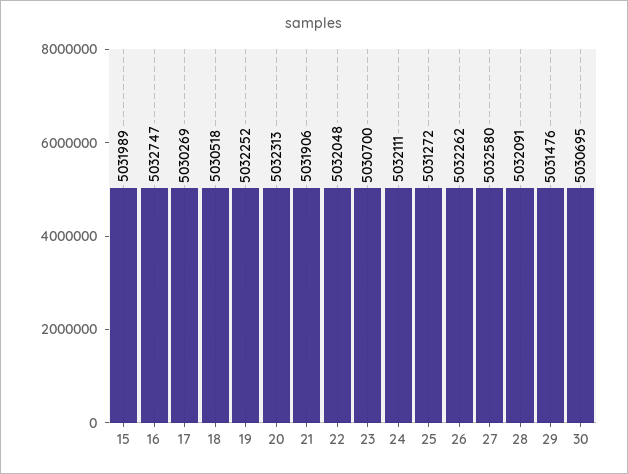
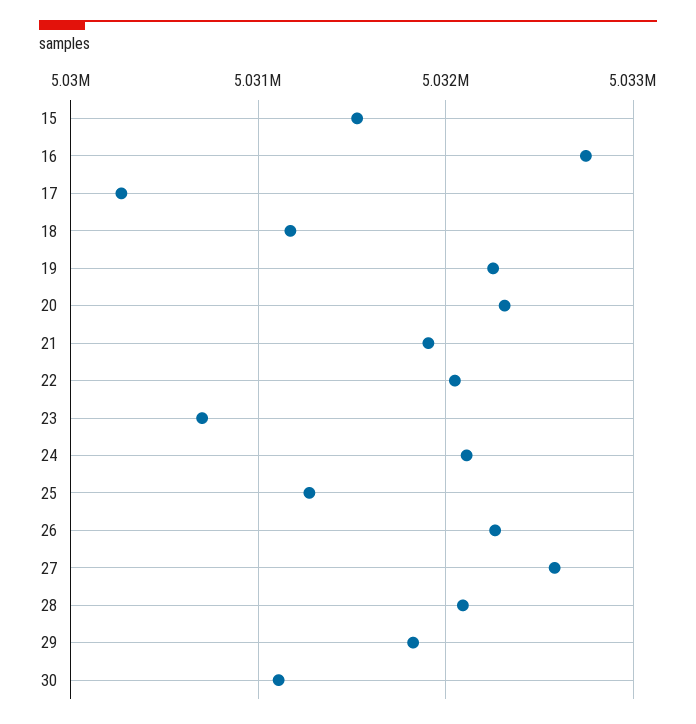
  {
-   "15": 5031989,
+   "15": 5031500,
    "16": 5032747,
    "17": 5030269,
-   "18": 5030518,
+   "18": 5031200,
    "19": 5032252,
    "20": 5032313,
    "21": 5031906,
    "22": 5032048,
    "23": 5030700,
    "24": 5032111,
    "25": 5031272,
    "26": 5032262,
    "27": 5032580,
    "28": 5032091,
-   "29": 5031476,
+   "29": 5031800,
-   "30": 5030695
+   "30": 5031100
  }

